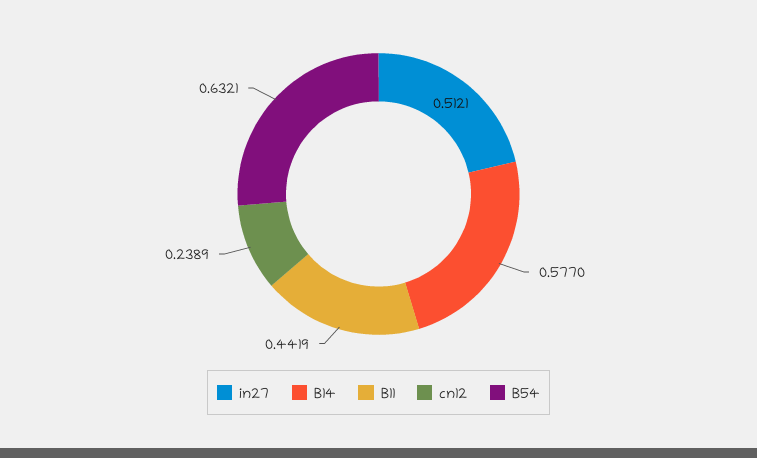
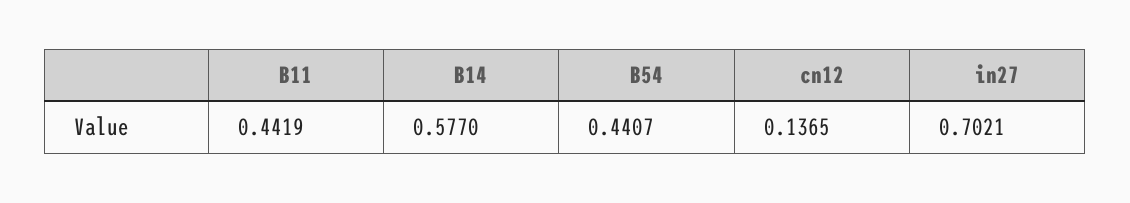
  {
-   "in27": 0.5121,
+   "in27": 0.7021,
    "B14": 0.577,
    "B11": 0.4419,
-   "cn12": 0.2389,
+   "cn12": 0.1365,
-   "B54": 0.6321
+   "B54": 0.4407
  }

